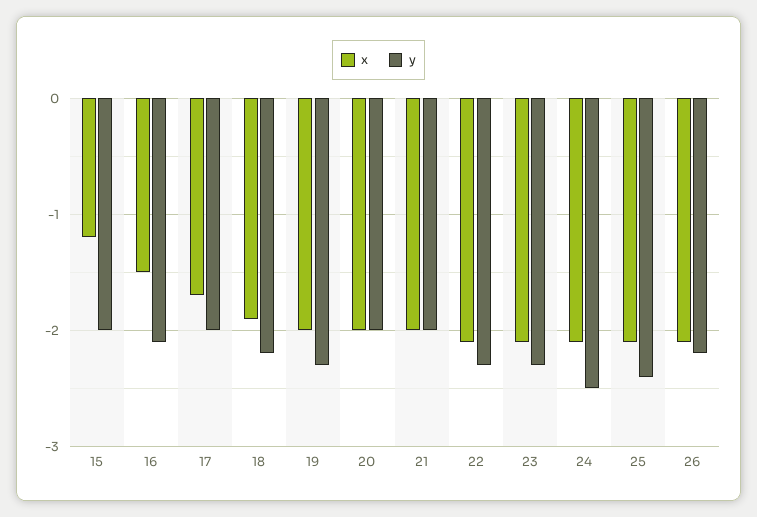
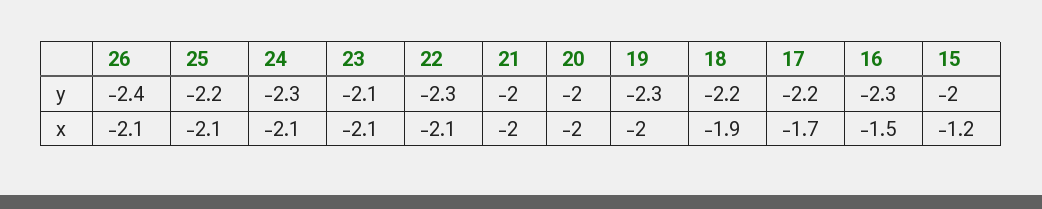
  {
    "x": {
      "15": -1.2,
      "16": -1.5,
      "17": -1.7,
      "18": -1.9,
      "19": -2,
      "20": -2,
      "21": -2,
      "22": -2.1,
      "23": -2.1,
      "24": -2.1,
      "25": -2.1,
      "26": -2.1
    },
    "y": {
      "15": -2,
-     "16": -2.1,
+     "16": -2.3,
-     "17": -2,
+     "17": -2.2,
      "18": -2.2,
      "19": -2.3,
      "20": -2,
      "21": -2,
      "22": -2.3,
-     "23": -2.3,
+     "23": -2.1,
-     "24": -2.5,
+     "24": -2.3,
-     "25": -2.4,
+     "25": -2.2,
-     "26": -2.2
+     "26": -2.4
    }
  }

